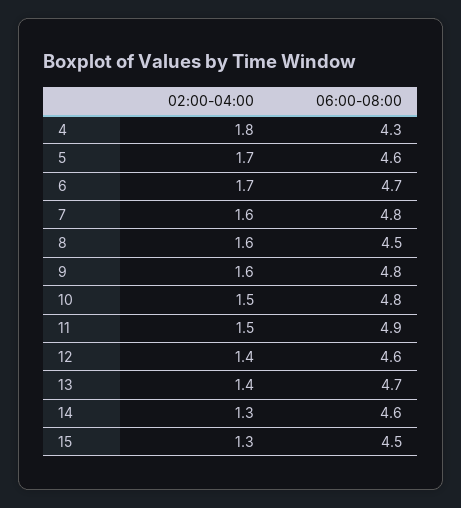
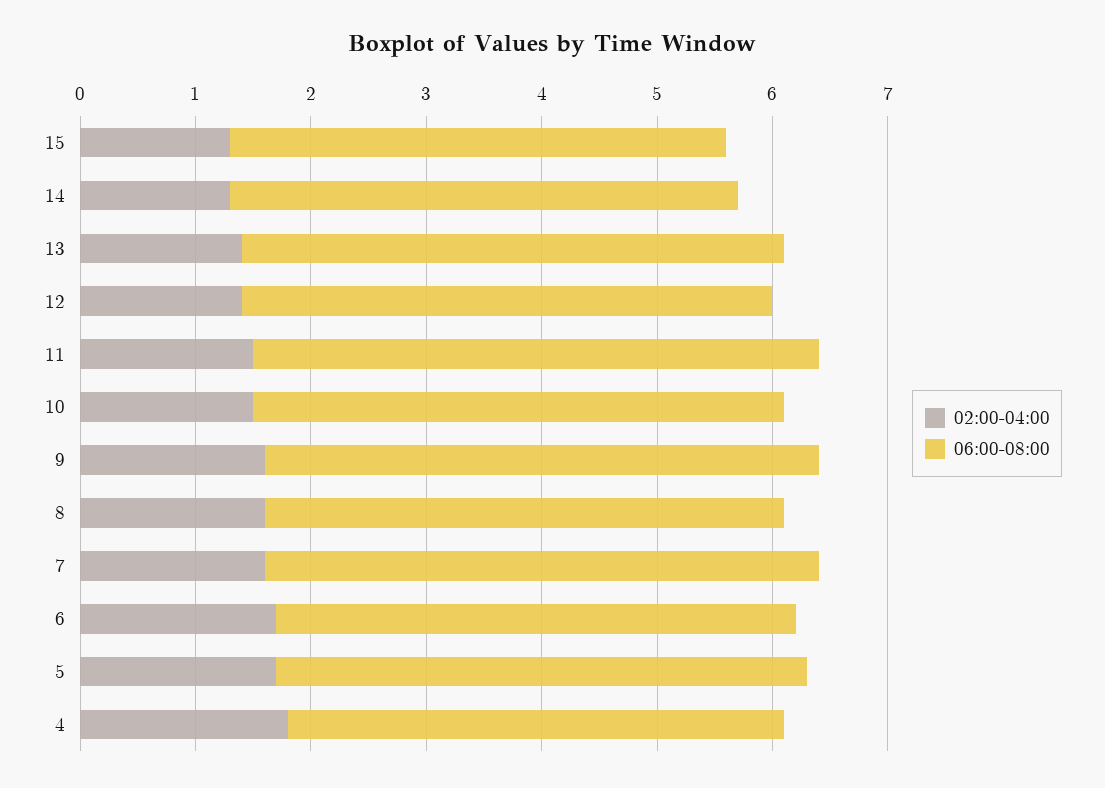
  {
    "02:00-04:00": {
      "4": 1.8,
      "5": 1.7,
      "6": 1.7,
      "7": 1.6,
      "8": 1.6,
      "9": 1.6,
      "10": 1.5,
      "11": 1.5,
      "12": 1.4,
      "13": 1.4,
      "14": 1.3,
      "15": 1.3
    },
    "06:00-08:00": {
      "4": 4.3,
      "5": 4.6,
-     "6": 4.7,
+     "6": 4.5,
      "7": 4.8,
      "8": 4.5,
      "9": 4.8,
-     "10": 4.8,
+     "10": 4.6,
      "11": 4.9,
      "12": 4.6,
      "13": 4.7,
-     "14": 4.6,
+     "14": 4.4,
-     "15": 4.5
+     "15": 4.3
    }
  }

